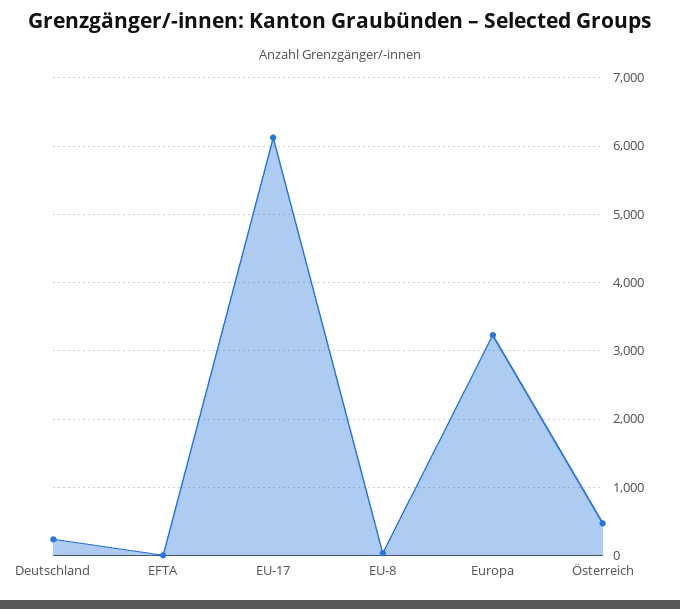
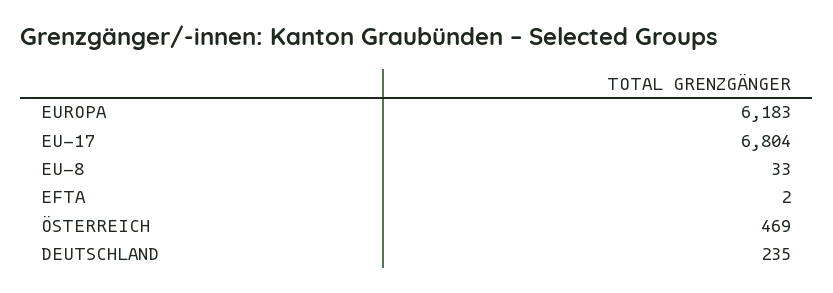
  {
    "Deutschland": 235,
    "EFTA": 2,
-   "EU-17": 6100,
+   "EU-17": 6804,
    "EU-8": 33,
-   "Europa": 3200,
+   "Europa": 6183,
    "Österreich": 469
  }

